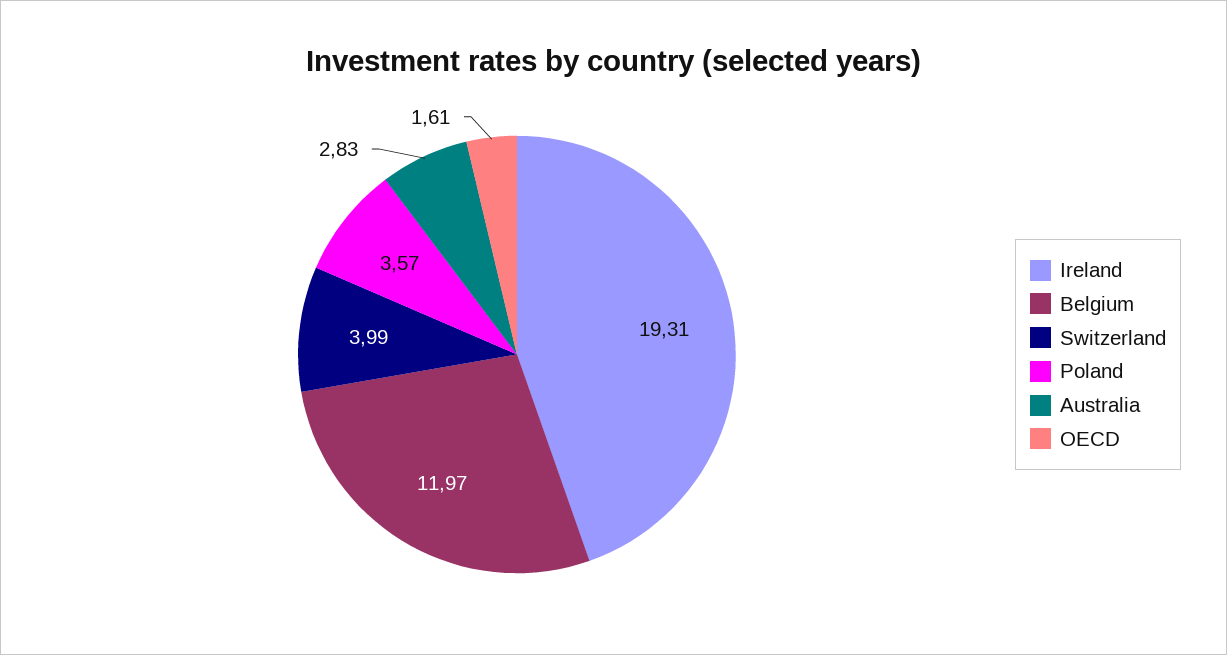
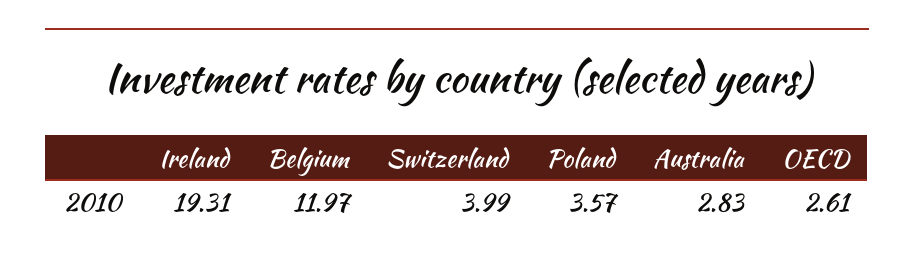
  {
    "Ireland": 19.31,
    "Belgium": 11.97,
    "Switzerland": 3.99,
    "Poland": 3.57,
    "Australia": 2.83,
-   "OECD": 1.61
+   "OECD": 2.61
  }

